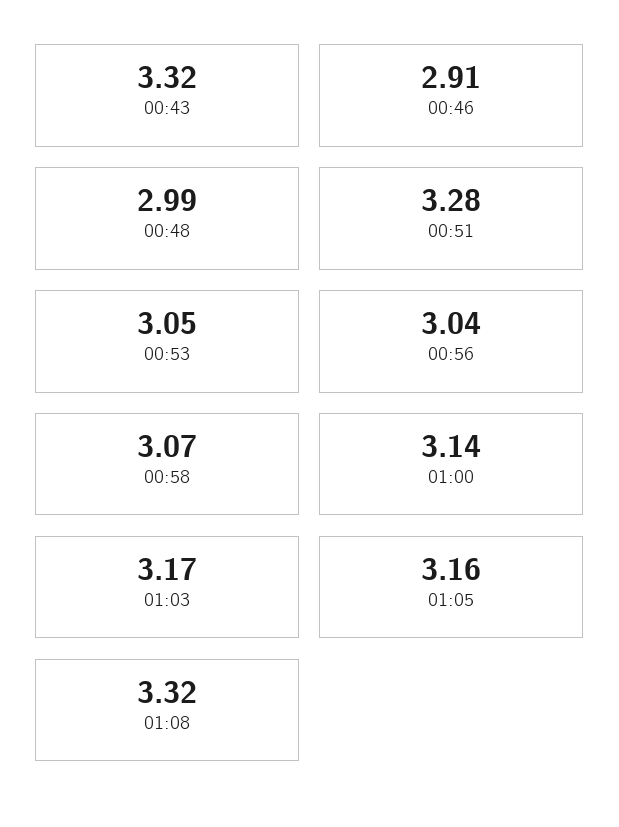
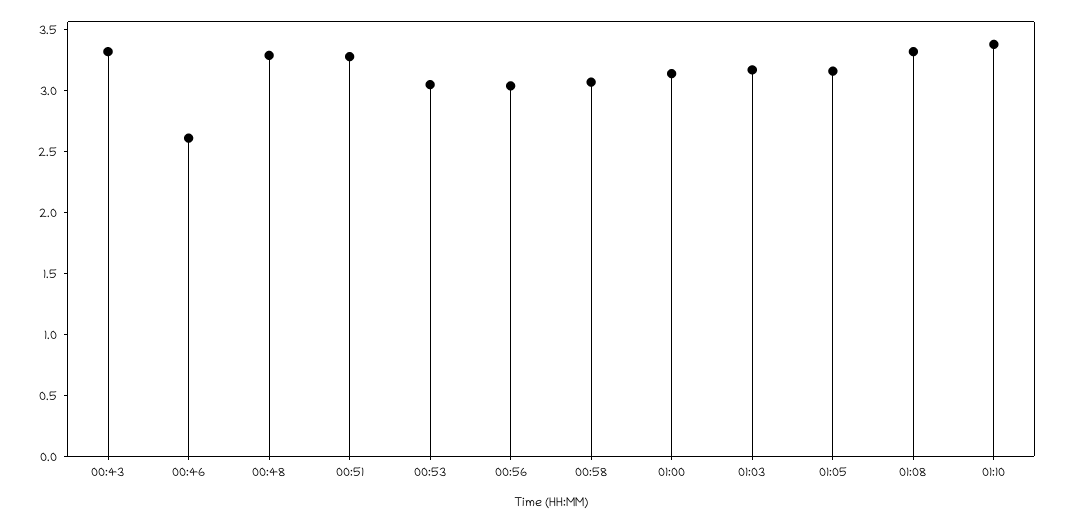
  {
    "00:43": 3.32,
-   "00:46": 2.91,
+   "00:46": 2.6,
-   "00:48": 2.99,
+   "00:48": 3.3,
    "00:51": 3.28,
    "00:53": 3.05,
    "00:56": 3.04,
    "00:58": 3.07,
    "01:00": 3.14,
    "01:03": 3.17,
    "01:05": 3.16,
-   "01:08": 3.32
+   "01:08": 3.32,
+   "01:10": 3.4
  }

